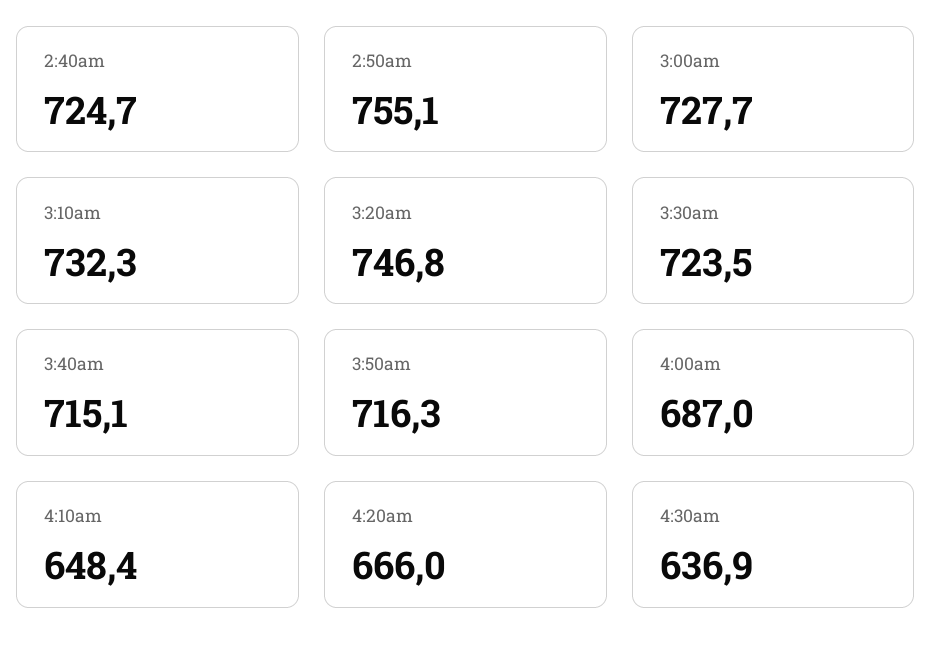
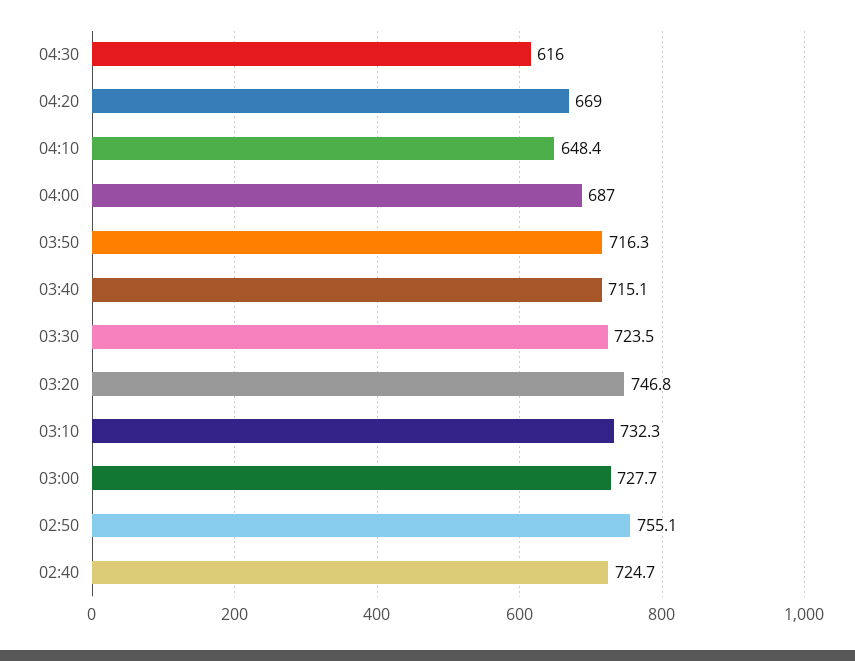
  {
    "2:40am": 724.7,
    "2:50am": 755.1,
    "3:00am": 727.7,
    "3:10am": 732.3,
    "3:20am": 746.8,
    "3:30am": 723.5,
    "3:40am": 715.1,
    "3:50am": 716.3,
    "4:00am": 687,
    "4:10am": 648.4,
-   "4:20am": 666,
+   "4:20am": 669,
-   "4:30am": 636.9
+   "4:30am": 616
  }

